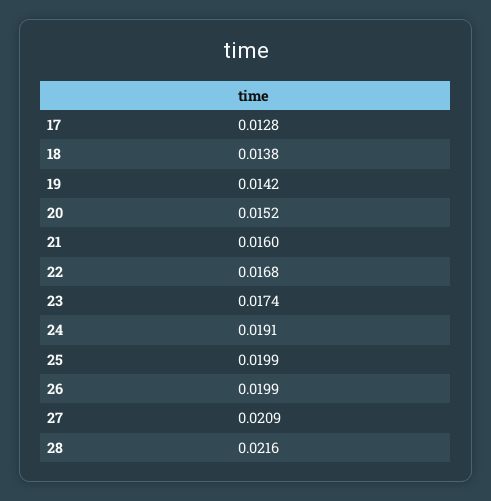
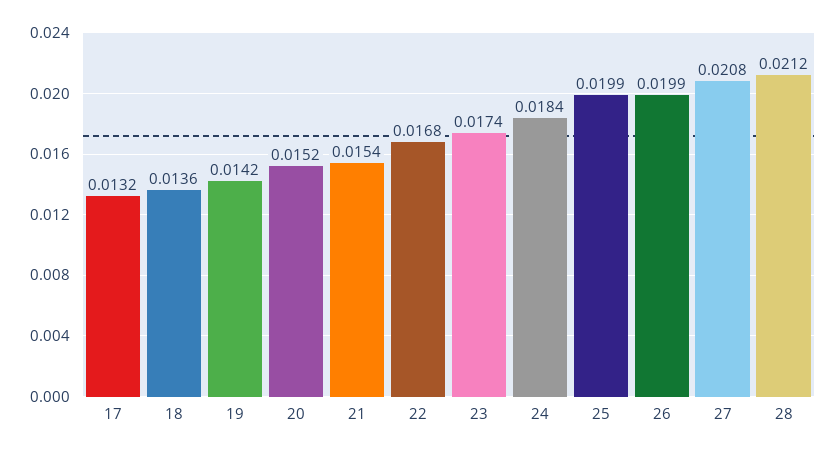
  {
-   "17": 0.0128,
+   "17": 0.0132,
-   "18": 0.0138,
+   "18": 0.0136,
    "19": 0.0142,
    "20": 0.0152,
-   "21": 0.016,
+   "21": 0.0154,
    "22": 0.0168,
    "23": 0.0174,
-   "24": 0.0191,
+   "24": 0.0184,
    "25": 0.0199,
    "26": 0.0199,
-   "27": 0.0209,
+   "27": 0.0208,
-   "28": 0.0216
+   "28": 0.0212
  }

